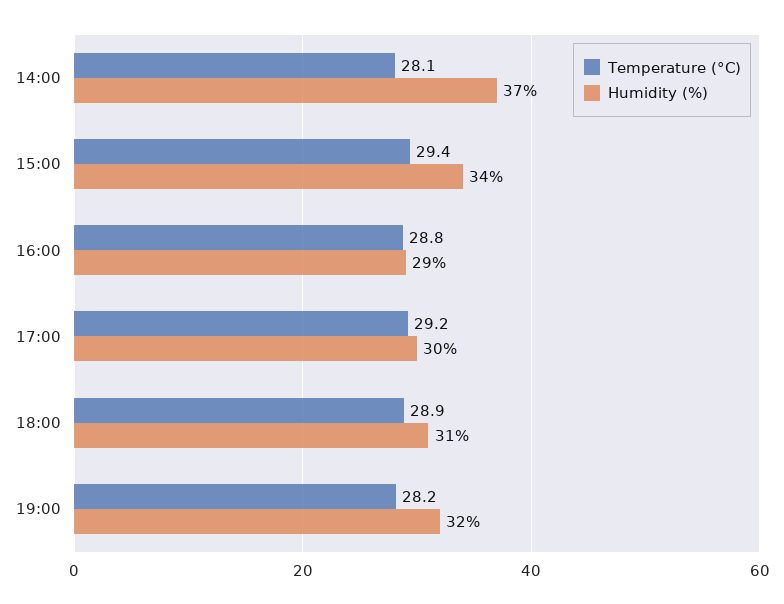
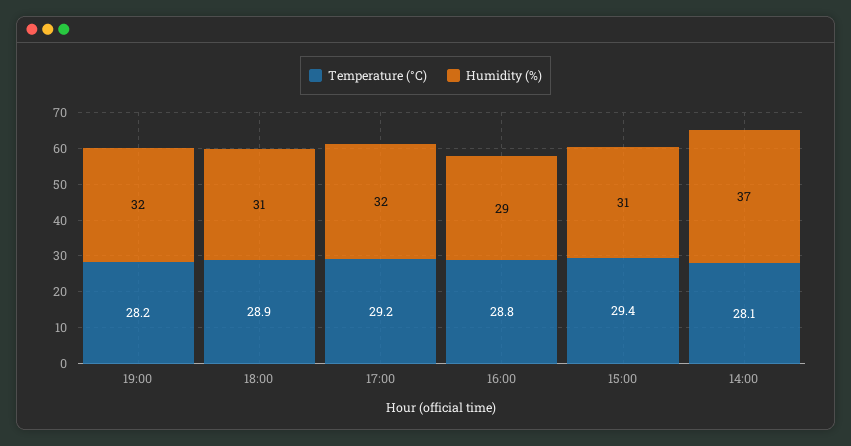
  {
    "Temperature (°C)": {
      "14:00": 28.1,
      "15:00": 29.4,
      "16:00": 28.8,
      "17:00": 29.2,
      "18:00": 28.9,
      "19:00": 28.2
    },
    "Humidity (%)": {
      "14:00": 37,
-     "15:00": 34,
+     "15:00": 31,
      "16:00": 29,
-     "17:00": 30,
+     "17:00": 32,
      "18:00": 31,
      "19:00": 32
    }
  }

